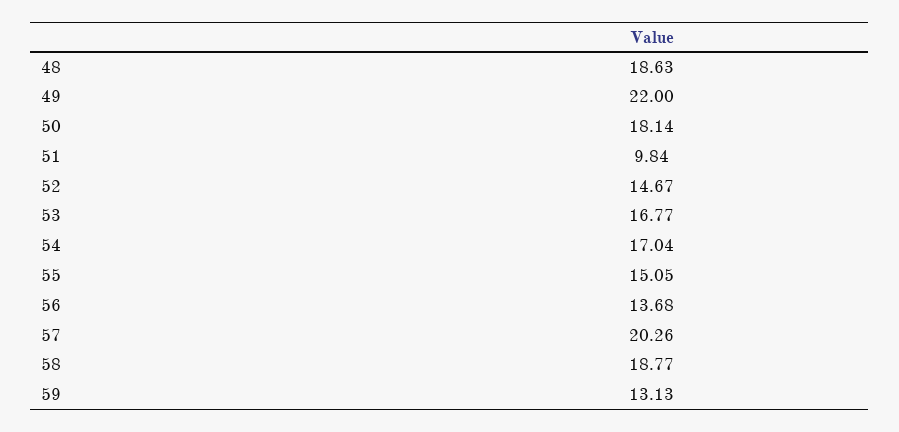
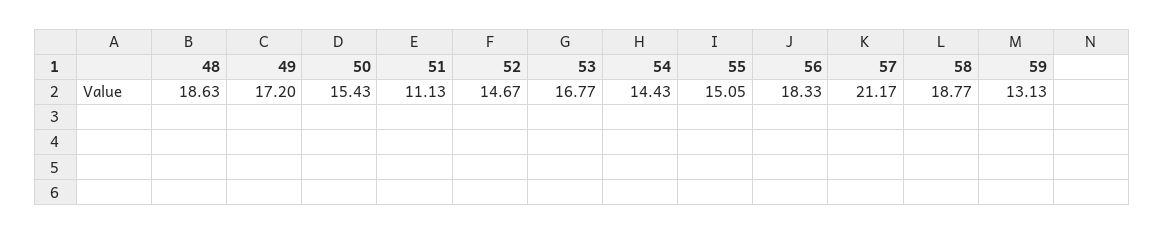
  {
    "48": 18.63,
-   "49": 22,
+   "49": 17.2,
-   "50": 18.14,
+   "50": 15.43,
-   "51": 9.84,
+   "51": 11.13,
    "52": 14.67,
    "53": 16.77,
-   "54": 17.04,
+   "54": 14.43,
    "55": 15.05,
-   "56": 13.68,
+   "56": 18.33,
-   "57": 20.26,
+   "57": 21.17,
    "58": 18.77,
    "59": 13.13
  }

